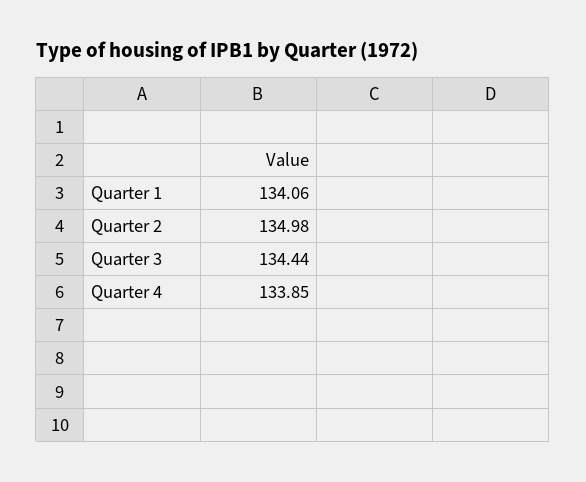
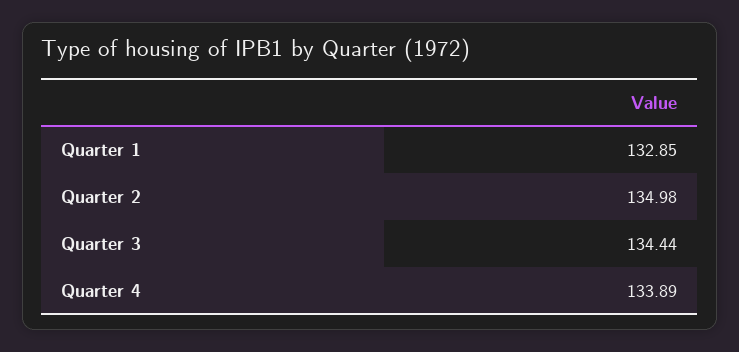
  {
-   "Quarter 1": 134.06,
+   "Quarter 1": 132.85,
    "Quarter 2": 134.98,
    "Quarter 3": 134.44,
-   "Quarter 4": 133.85
+   "Quarter 4": 133.89
  }

